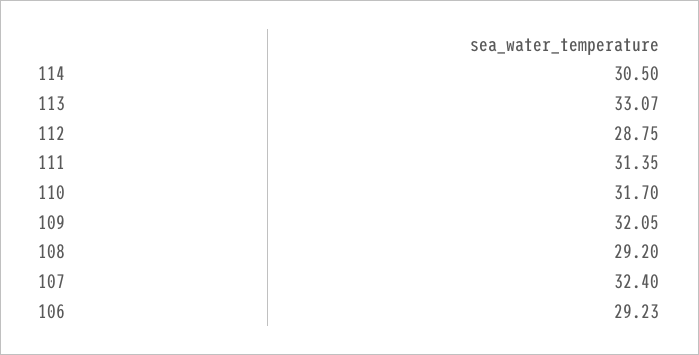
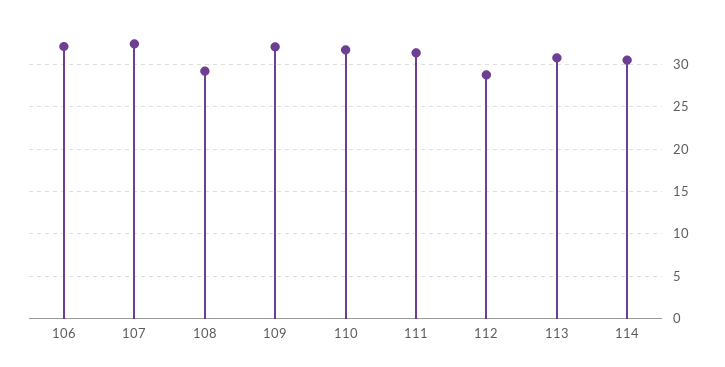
  {
    "114": 30.5,
-   "113": 33.07,
+   "113": 31,
    "112": 28.75,
    "111": 31.35,
    "110": 31.7,
    "109": 32.05,
    "108": 29.2,
    "107": 32.4,
-   "106": 29.23
+   "106": 32
  }

